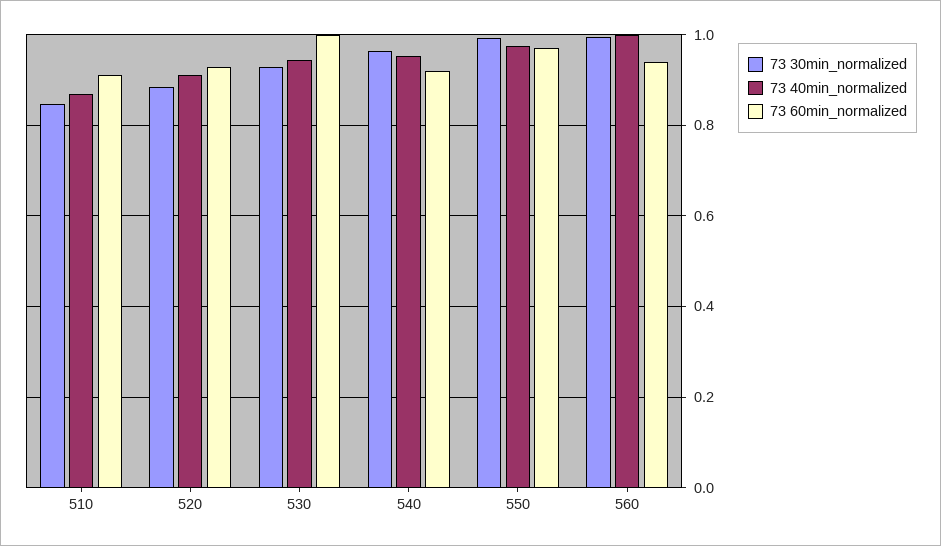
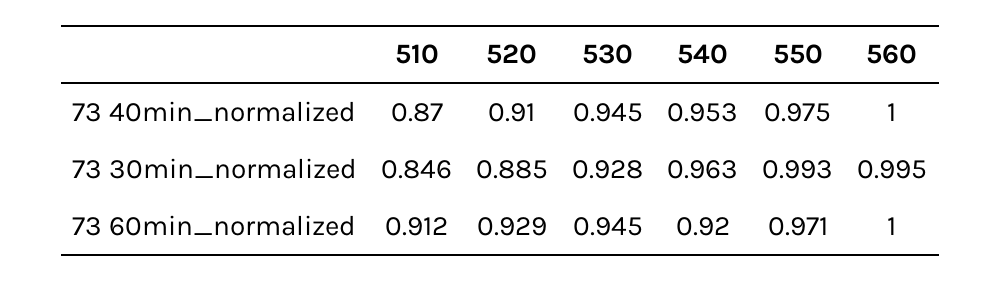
  {
    "73 30min_normalized": {
      "510": 0.846,
      "520": 0.885,
      "530": 0.928,
      "540": 0.963,
      "550": 0.993,
      "560": 0.995
    },
    "73 40min_normalized": {
      "510": 0.87,
      "520": 0.91,
      "530": 0.945,
      "540": 0.953,
      "550": 0.975,
      "560": 1
    },
    "73 60min_normalized": {
      "510": 0.912,
      "520": 0.929,
-     "530": 1,
+     "530": 0.945,
      "540": 0.92,
      "550": 0.971,
-     "560": 0.94
+     "560": 1
    }
  }

